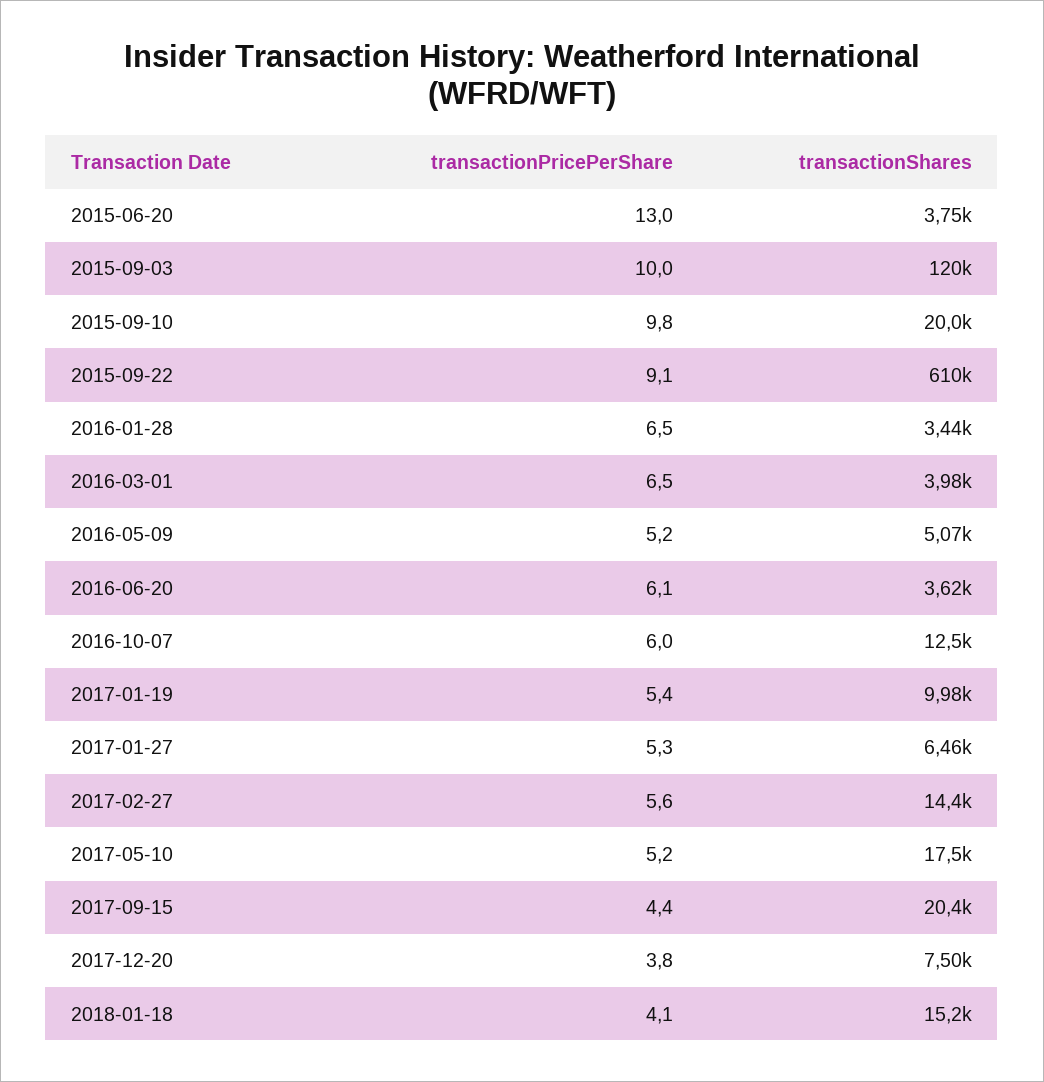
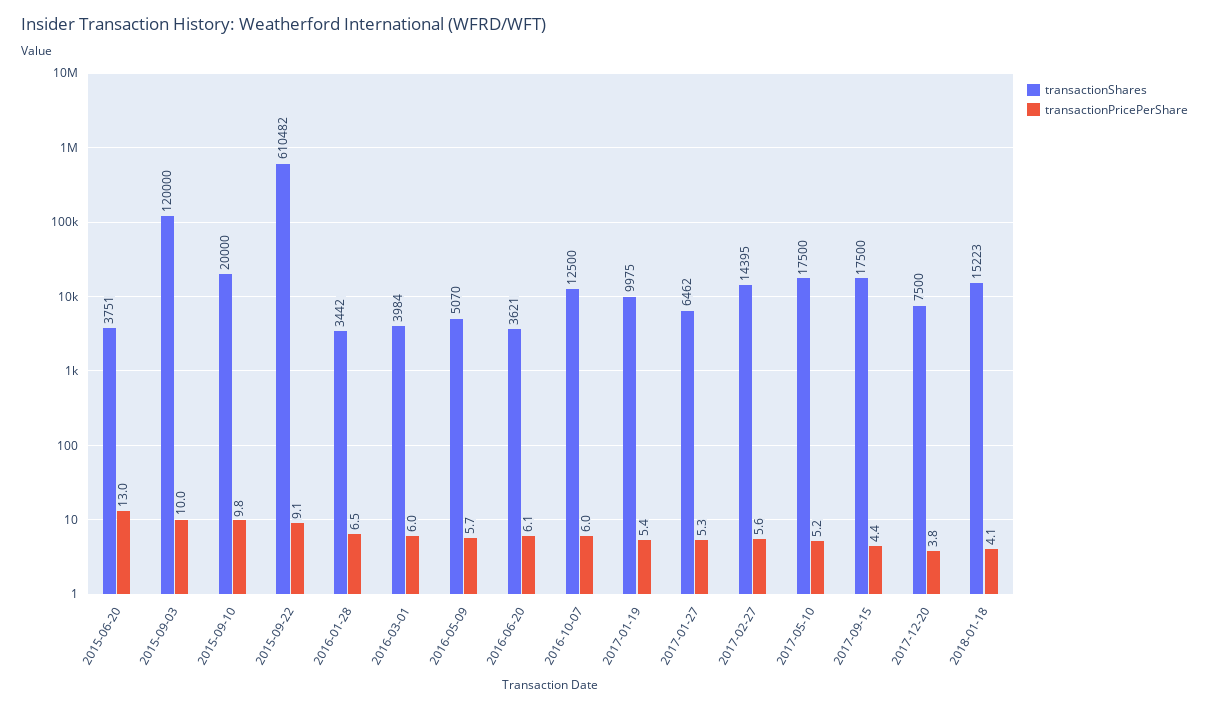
  {
    "transactionPricePerShare": {
      "2015-06-20": 13,
      "2015-09-03": 10,
      "2015-09-10": 9.8,
      "2015-09-22": 9.1,
      "2016-01-28": 6.5,
-     "2016-03-01": 6.5,
+     "2016-03-01": 6,
-     "2016-05-09": 5.2,
+     "2016-05-09": 5.7,
      "2016-06-20": 6.1,
      "2016-10-07": 6,
      "2017-01-19": 5.4,
      "2017-01-27": 5.3,
      "2017-02-27": 5.6,
      "2017-05-10": 5.2,
      "2017-09-15": 4.4,
      "2017-12-20": 3.8,
      "2018-01-18": 4.1
    },
    "transactionShares": {
      "2015-06-20": 3751,
      "2015-09-03": 120000,
      "2015-09-10": 20000,
      "2015-09-22": 610482,
      "2016-01-28": 3442,
      "2016-03-01": 3984,
      "2016-05-09": 5070,
      "2016-06-20": 3621,
      "2016-10-07": 12500,
      "2017-01-19": 9975,
      "2017-01-27": 6462,
      "2017-02-27": 14395,
      "2017-05-10": 17500,
-     "2017-09-15": 20400,
+     "2017-09-15": 17500,
      "2017-12-20": 7500,
      "2018-01-18": 15223
    }
  }

